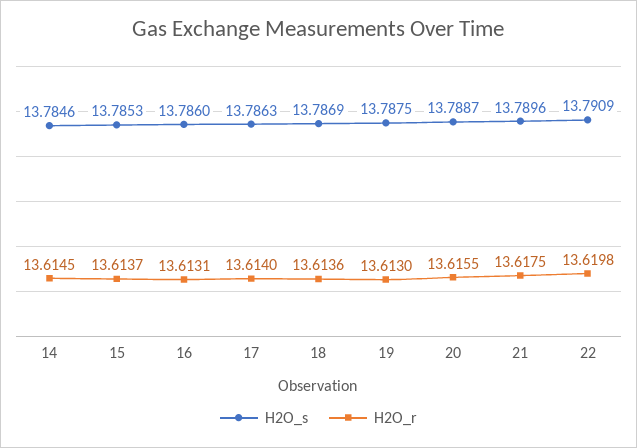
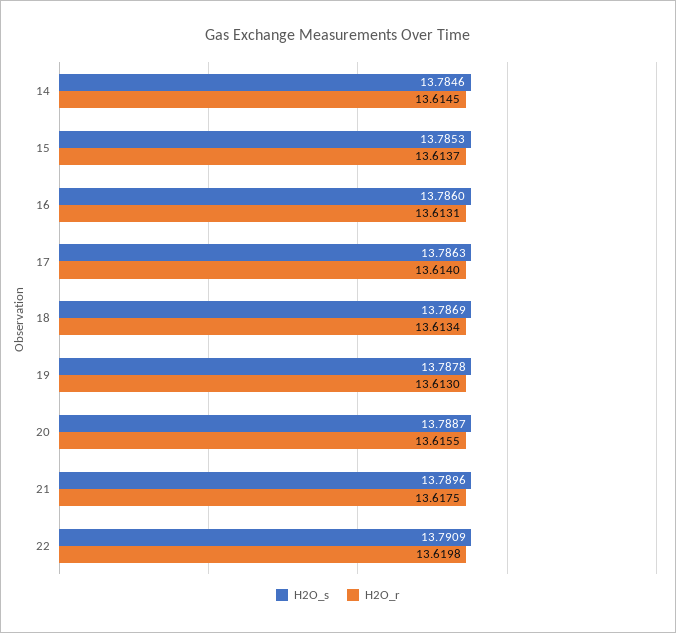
  {
    "H2O_s": {
      "14": 13.7846,
      "15": 13.7853,
      "16": 13.786,
      "17": 13.7863,
      "18": 13.7869,
-     "19": 13.7875,
+     "19": 13.7878,
      "20": 13.7887,
      "21": 13.7896,
      "22": 13.7909
    },
    "H2O_r": {
      "14": 13.6145,
      "15": 13.6137,
      "16": 13.6131,
      "17": 13.614,
-     "18": 13.6136,
+     "18": 13.6134,
      "19": 13.613,
      "20": 13.6155,
      "21": 13.6175,
      "22": 13.6198
    }
  }

